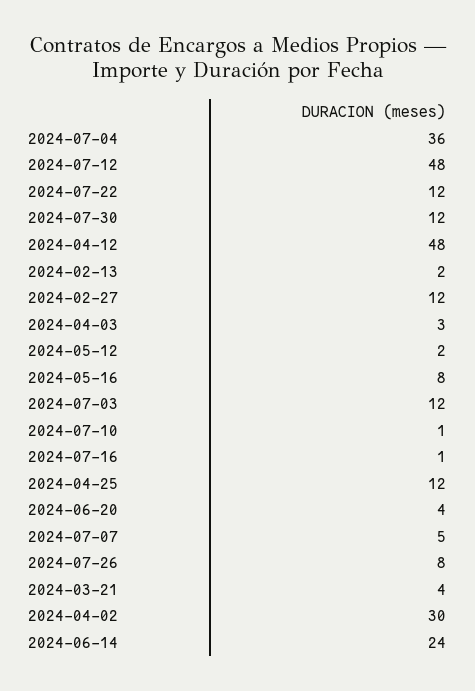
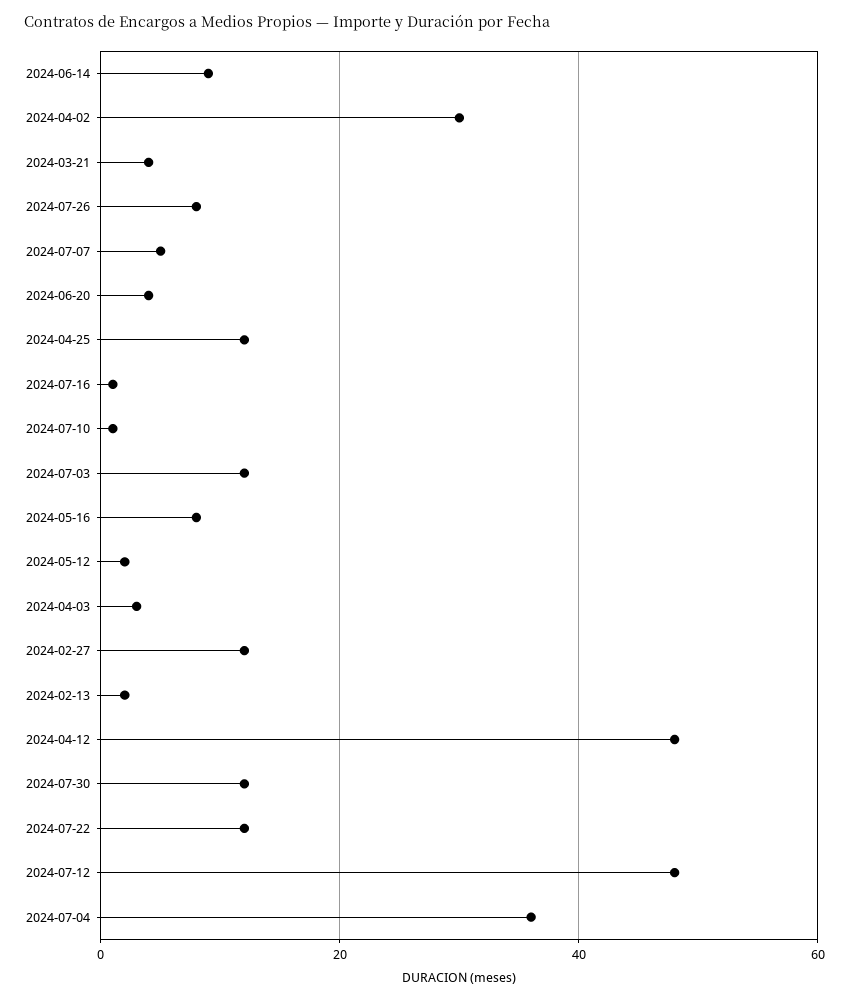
  {
    "2024-07-04": 36,
    "2024-07-12": 48,
    "2024-07-22": 12,
    "2024-07-30": 12,
    "2024-04-12": 48,
    "2024-02-13": 2,
    "2024-02-27": 12,
    "2024-04-03": 3,
    "2024-05-12": 2,
    "2024-05-16": 8,
    "2024-07-03": 12,
    "2024-07-10": 1,
    "2024-07-16": 1,
    "2024-04-25": 12,
    "2024-06-20": 4,
    "2024-07-07": 5,
    "2024-07-26": 8,
    "2024-03-21": 4,
    "2024-04-02": 30,
-   "2024-06-14": 24
+   "2024-06-14": 10
  }

